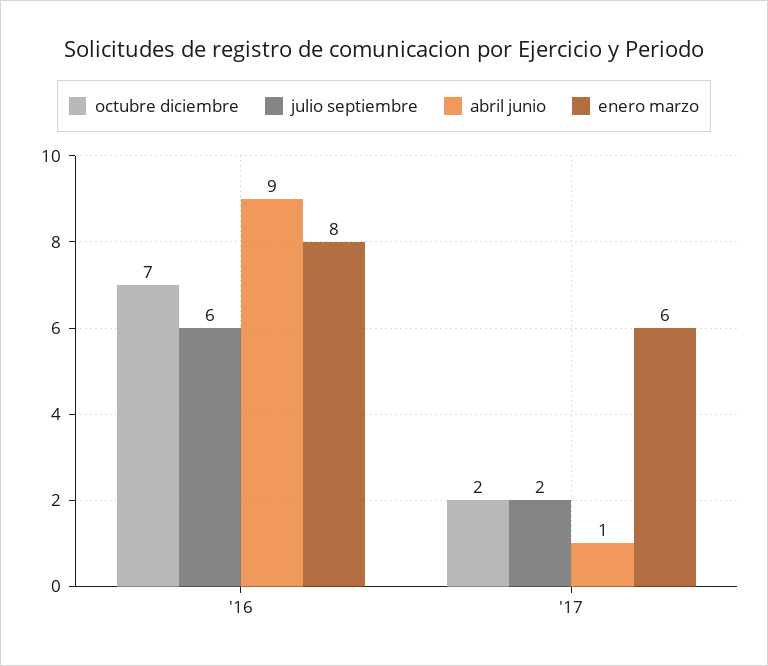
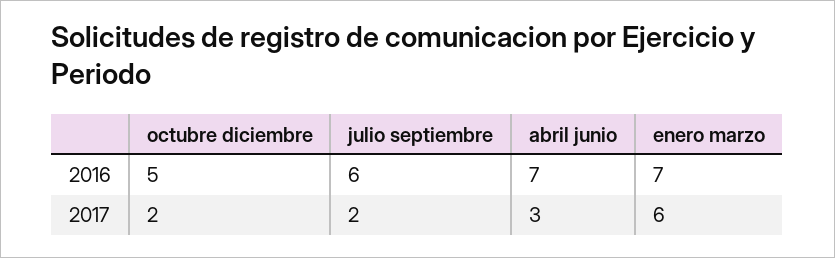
  {
    "octubre diciembre": {
-     "'16": 7,
+     "'16": 5,
      "'17": 2
    },
    "julio septiembre": {
      "'16": 6,
      "'17": 2
    },
    "abril junio": {
-     "'16": 9,
+     "'16": 7,
-     "'17": 1
+     "'17": 3
    },
    "enero marzo": {
-     "'16": 8,
+     "'16": 7,
      "'17": 6
    }
  }

